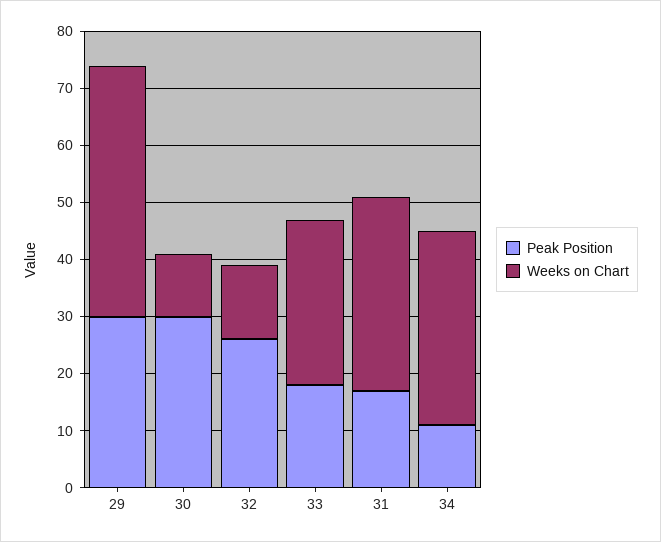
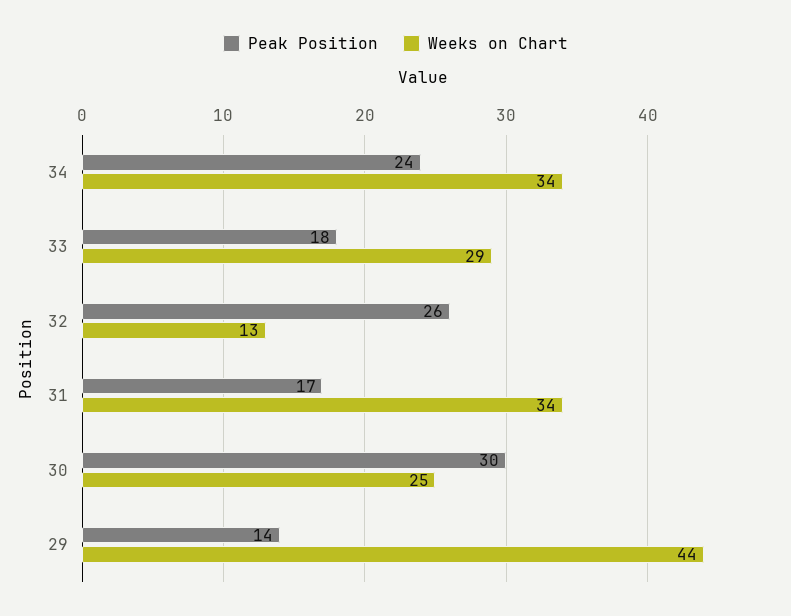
  {
    "Peak Position": {
-     "29": 30,
+     "29": 14,
      "30": 30,
      "32": 26,
      "33": 18,
      "31": 17,
-     "34": 10
+     "34": 24
    },
    "Weeks on Chart": {
      "29": 44,
-     "30": 10,
+     "30": 25,
      "32": 13,
      "33": 29,
      "31": 34,
      "34": 34
    }
  }

